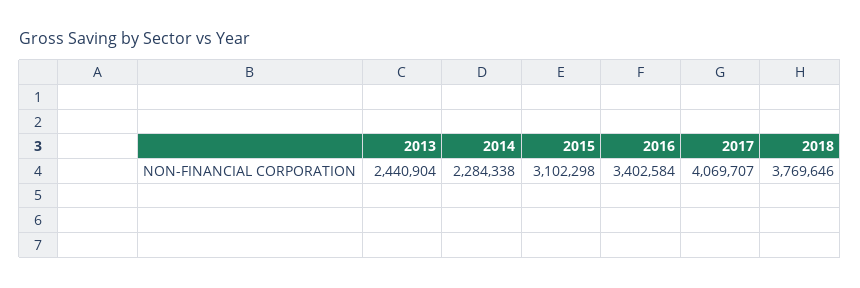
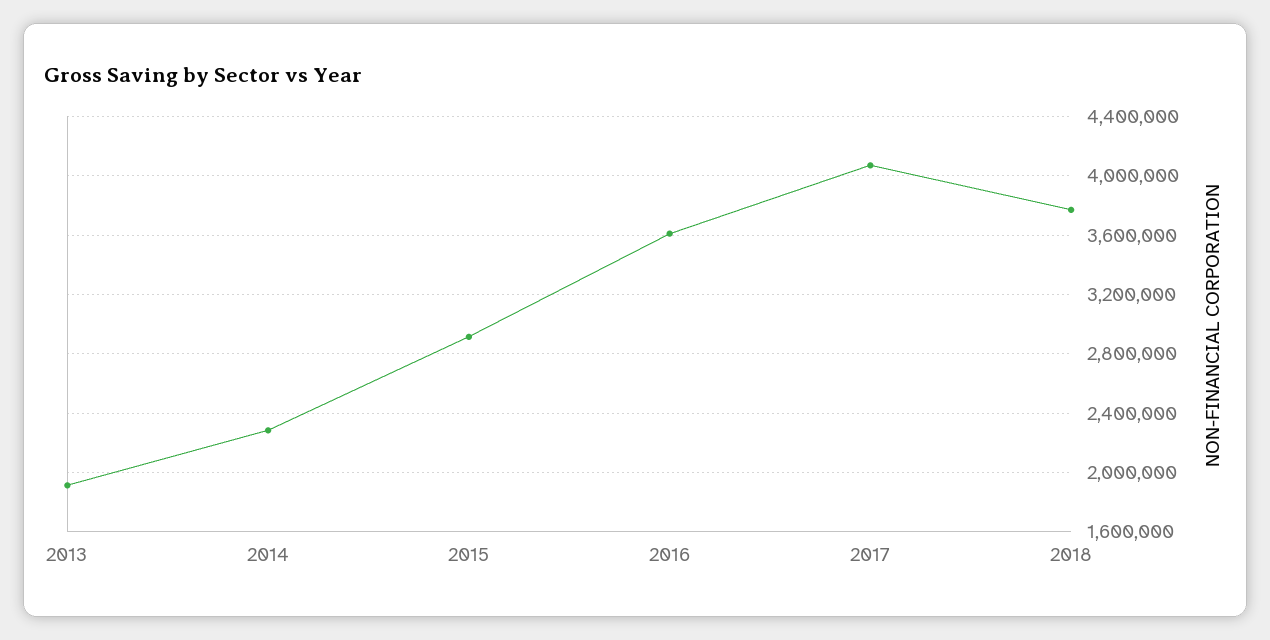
  {
-   "2013": 2440904,
+   "2013": 1900000,
    "2014": 2284338,
-   "2015": 3102298,
+   "2015": 2900000,
-   "2016": 3402584,
+   "2016": 3600000,
    "2017": 4069707,
    "2018": 3769646
  }

